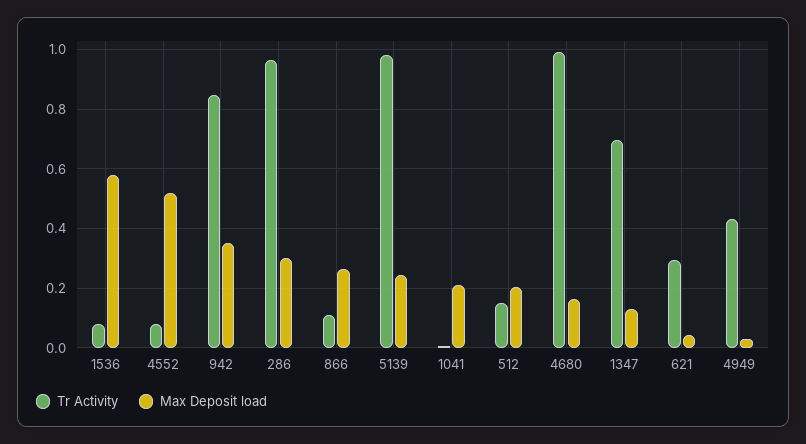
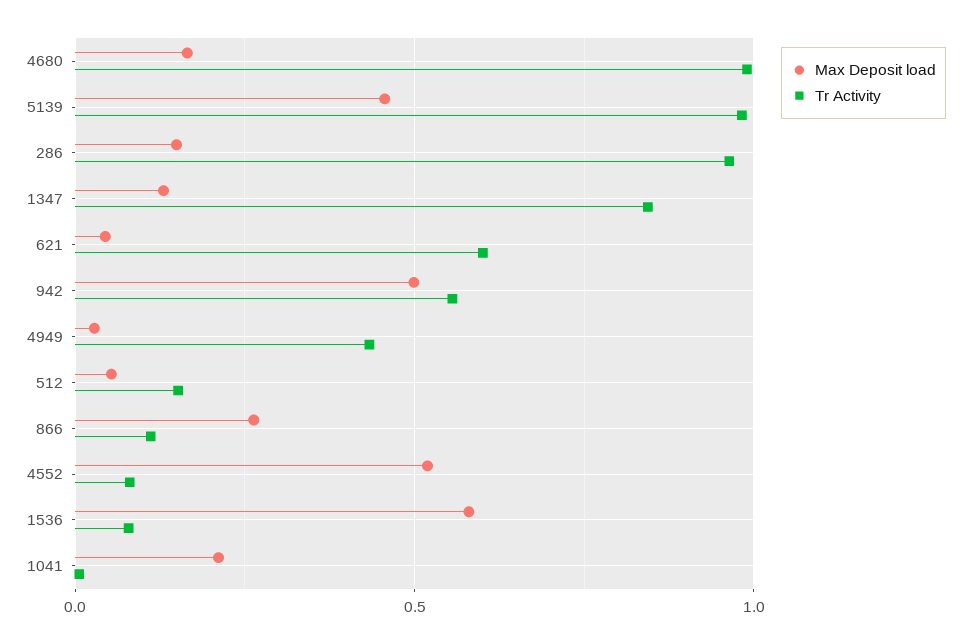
  {
    "Tr Activity": {
      "1536": 0.075,
      "4552": 0.075,
-     "942": 0.85,
+     "942": 0.55,
      "286": 0.975,
      "866": 0.1,
      "5139": 0.975,
      "1041": 0,
      "512": 0.15,
      "4680": 1,
-     "1347": 0.7,
+     "1347": 0.85,
-     "621": 0.3,
+     "621": 0.6,
      "4949": 0.425
    },
    "Max Deposit load": {
      "1536": 0.575,
      "4552": 0.525,
-     "942": 0.35,
+     "942": 0.5,
-     "286": 0.3,
+     "286": 0.15,
      "866": 0.275,
-     "5139": 0.25,
+     "5139": 0.45,
      "1041": 0.2,
-     "512": 0.2,
+     "512": 0.05,
      "4680": 0.175,
      "1347": 0.125,
      "621": 0.05,
      "4949": 0.025
    }
  }

